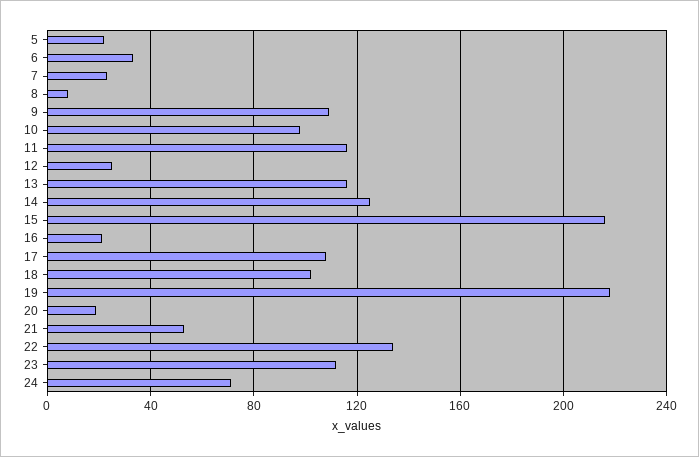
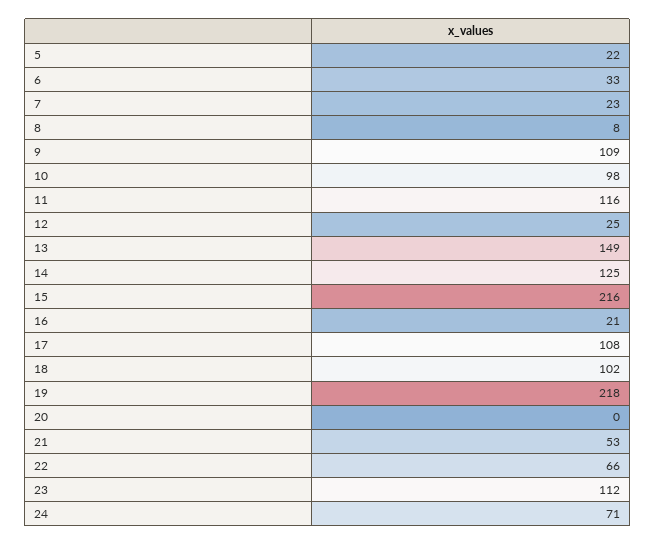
  {
    "5": 22,
    "6": 33,
    "7": 23,
    "8": 8,
    "9": 109,
    "10": 98,
    "11": 116,
    "12": 25,
-   "13": 115,
+   "13": 149,
    "14": 125,
    "15": 216,
    "16": 21,
    "17": 108,
    "18": 102,
    "19": 218,
-   "20": 20,
+   "20": 0,
    "21": 53,
-   "22": 135,
+   "22": 66,
    "23": 112,
    "24": 71
  }

